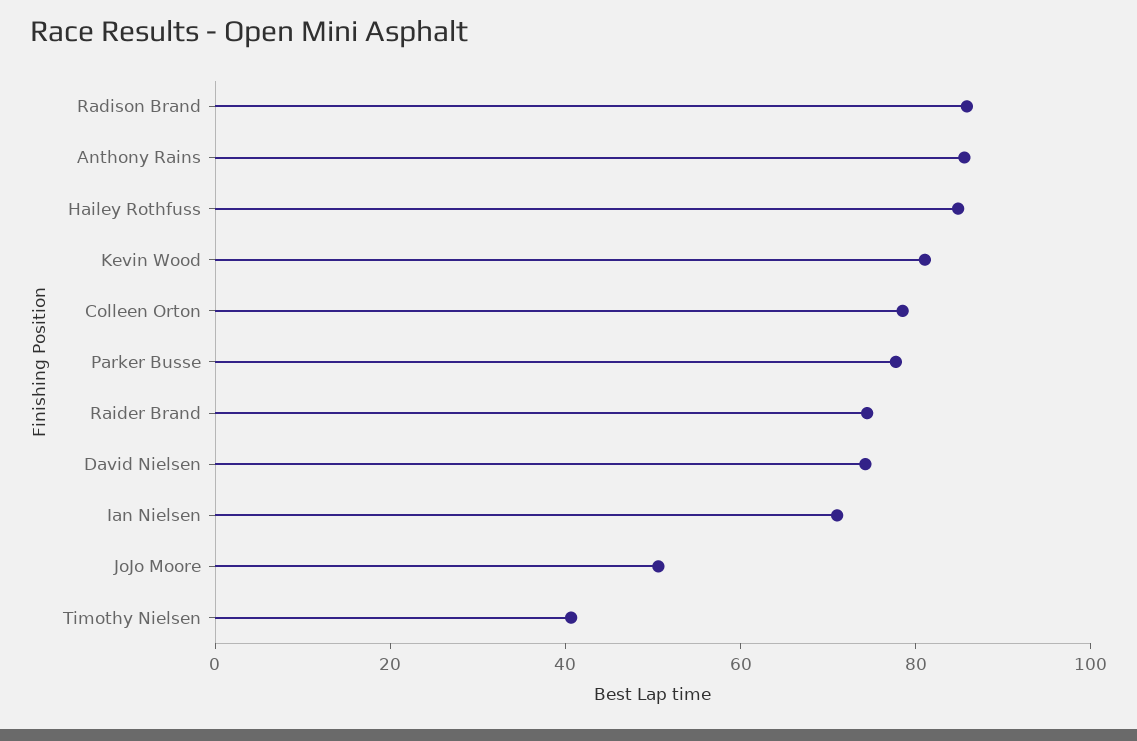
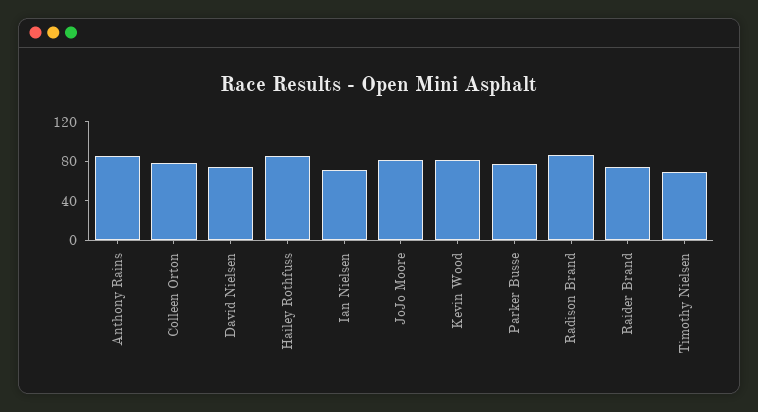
  {
    "Radison Brand": 85,
    "Anthony Rains": 85,
    "Hailey Rothfuss": 85,
    "Kevin Wood": 80,
    "Colleen Orton": 80,
    "Parker Busse": 80,
    "Raider Brand": 75,
    "David Nielsen": 75,
    "Ian Nielsen": 70,
-   "JoJo Moore": 50,
+   "JoJo Moore": 80,
-   "Timothy Nielsen": 40
+   "Timothy Nielsen": 70
  }

